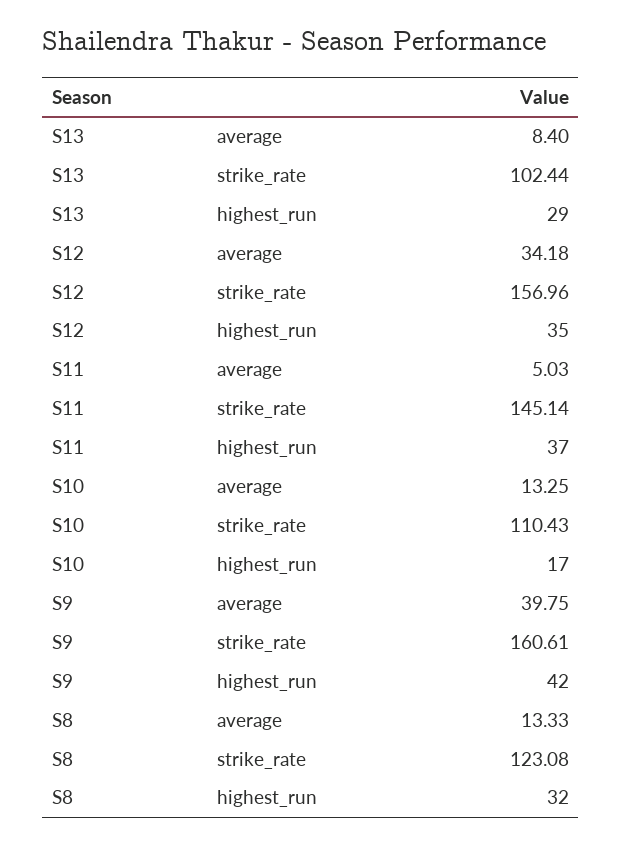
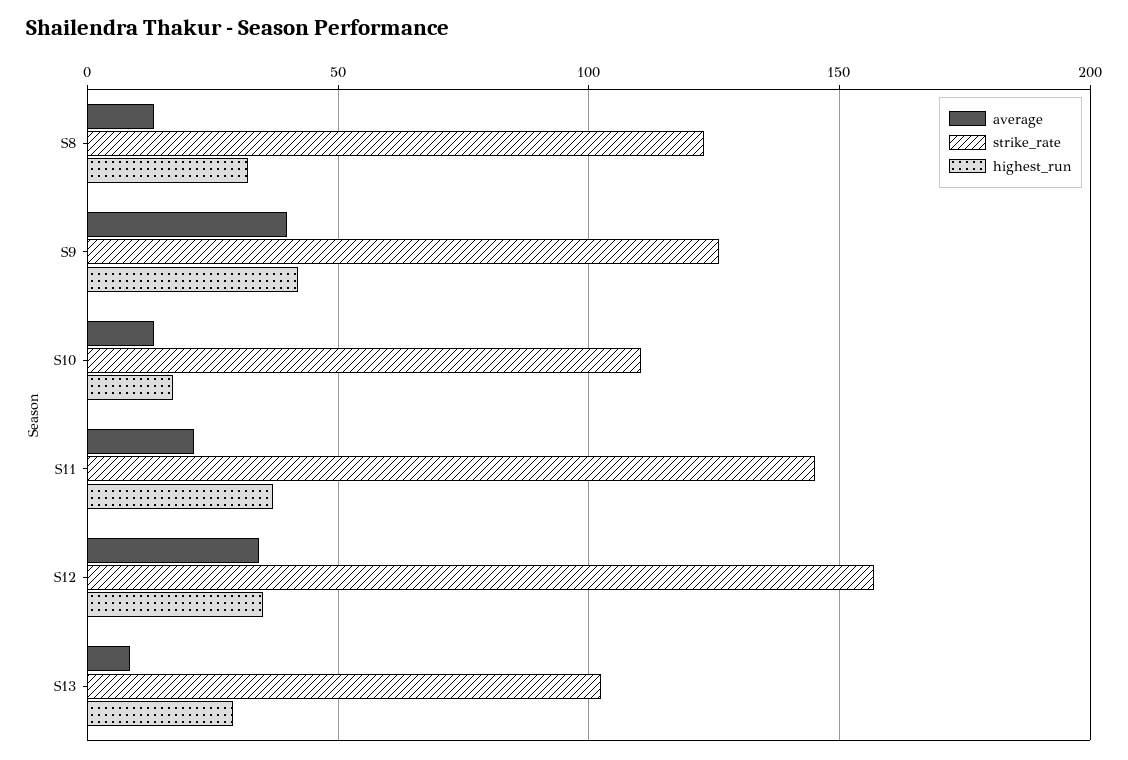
  {
    "average": {
      "S13": 8.4,
      "S12": 34.18,
-     "S11": 5.03,
+     "S11": 20,
      "S10": 13.25,
      "S9": 39.75,
      "S8": 13.33
    },
    "strike_rate": {
      "S13": 102.44,
      "S12": 156.96,
      "S11": 145.14,
      "S10": 110.43,
-     "S9": 160.61,
+     "S9": 125,
      "S8": 123.08
    },
    "highest_run": {
      "S13": 29,
      "S12": 35,
      "S11": 37,
      "S10": 17,
      "S9": 42,
      "S8": 32
    }
  }

